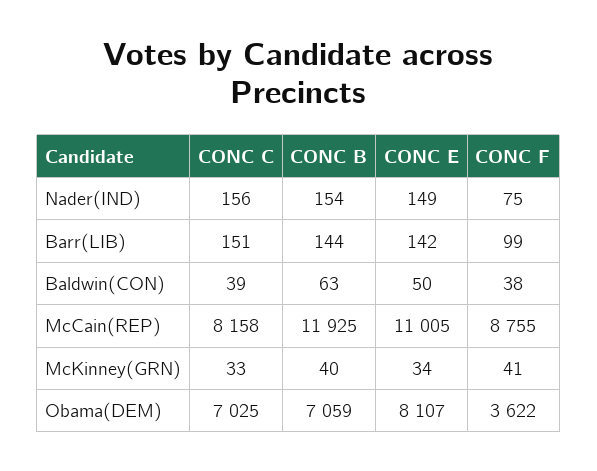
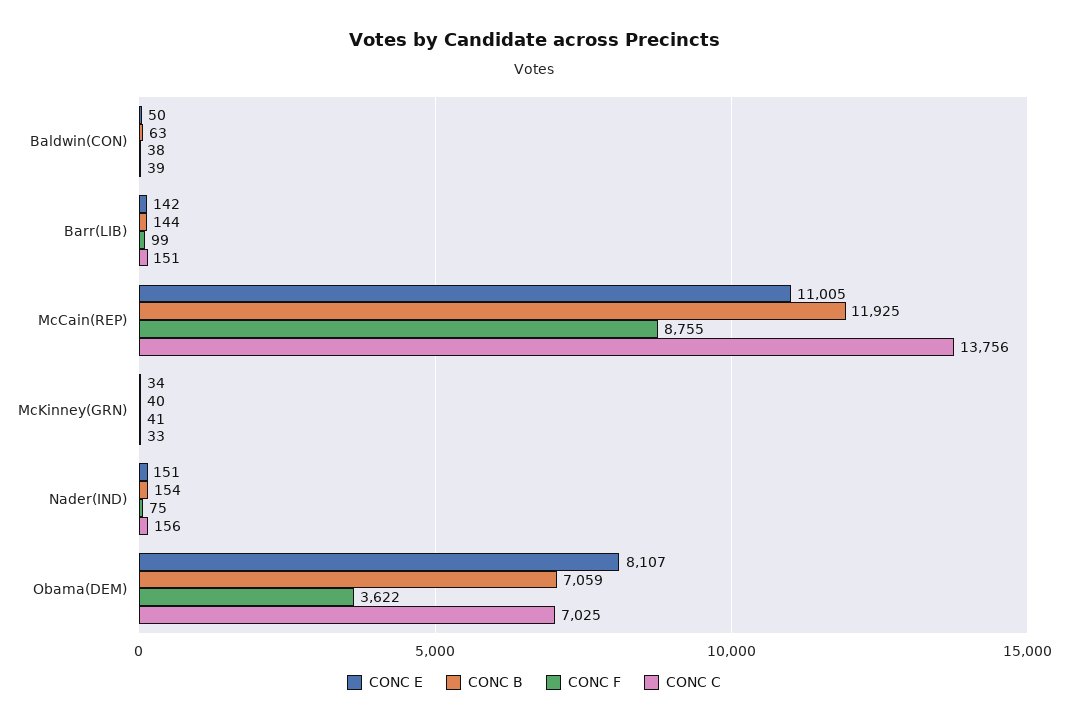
  {
    "CONC C": {
      "Nader(IND)": 156,
      "Barr(LIB)": 151,
      "Baldwin(CON)": 39,
-     "McCain(REP)": 8158,
+     "McCain(REP)": 13756,
      "McKinney(GRN)": 33,
      "Obama(DEM)": 7025
    },
    "CONC B": {
      "Nader(IND)": 154,
      "Barr(LIB)": 144,
      "Baldwin(CON)": 63,
      "McCain(REP)": 11925,
      "McKinney(GRN)": 40,
      "Obama(DEM)": 7059
    },
    "CONC E": {
-     "Nader(IND)": 149,
+     "Nader(IND)": 151,
      "Barr(LIB)": 142,
      "Baldwin(CON)": 50,
      "McCain(REP)": 11005,
      "McKinney(GRN)": 34,
      "Obama(DEM)": 8107
    },
    "CONC F": {
      "Nader(IND)": 75,
      "Barr(LIB)": 99,
      "Baldwin(CON)": 38,
      "McCain(REP)": 8755,
      "McKinney(GRN)": 41,
      "Obama(DEM)": 3622
    }
  }

